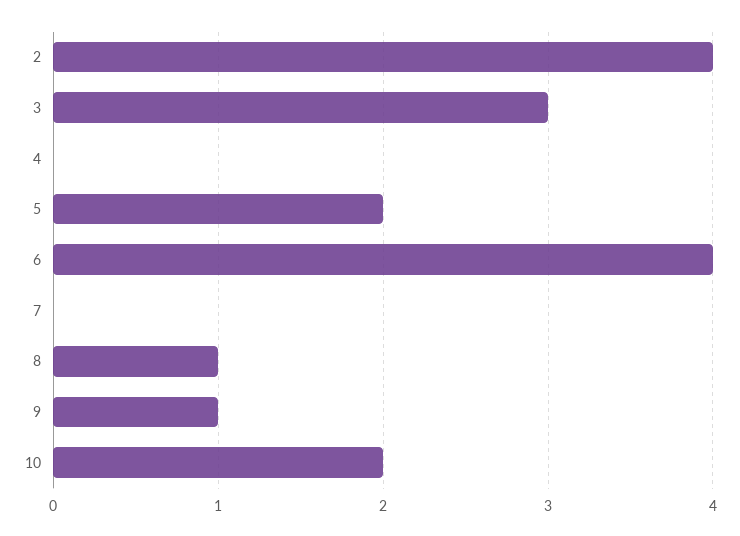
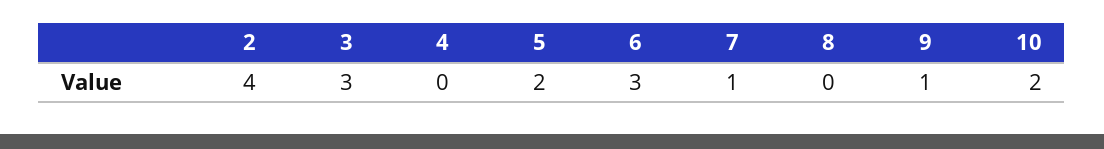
  {
    "2": 4,
    "3": 3,
    "4": 0,
    "5": 2,
-   "6": 4,
+   "6": 3,
-   "7": 0,
+   "7": 1,
-   "8": 1,
+   "8": 0,
    "9": 1,
    "10": 2
  }

